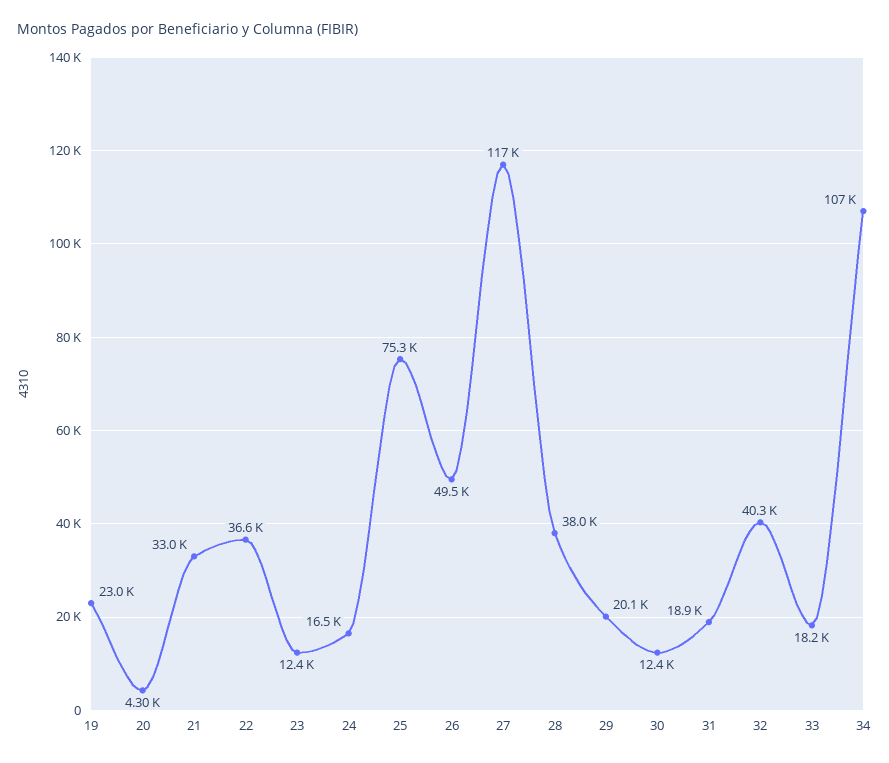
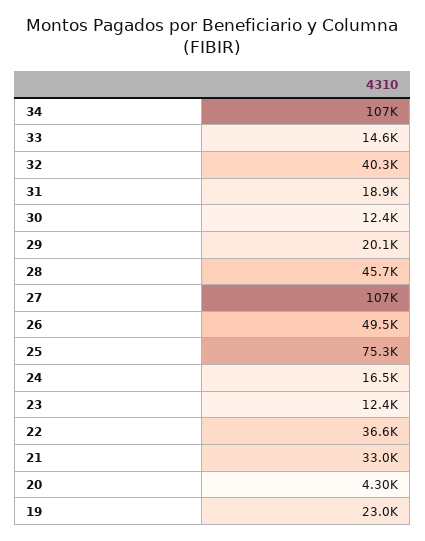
  {
    "19": 23000,
    "20": 4300,
    "21": 33000,
    "22": 36600,
    "23": 12400,
    "24": 16500,
    "25": 75300,
    "26": 49500,
-   "27": 117000,
+   "27": 107000,
-   "28": 38000,
+   "28": 45700,
    "29": 20100,
    "30": 12400,
    "31": 18900,
    "32": 40300,
-   "33": 18200,
+   "33": 14600,
    "34": 107000
  }

